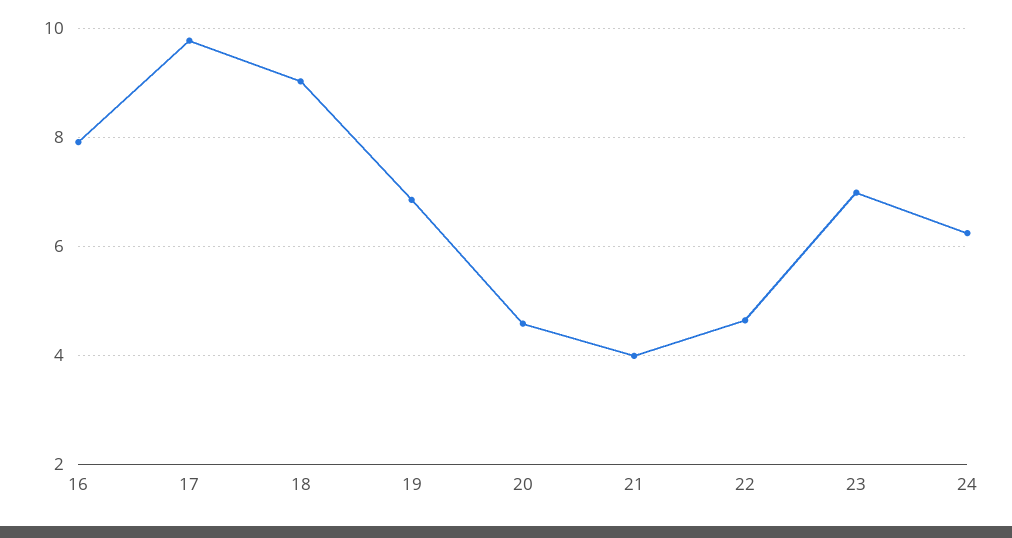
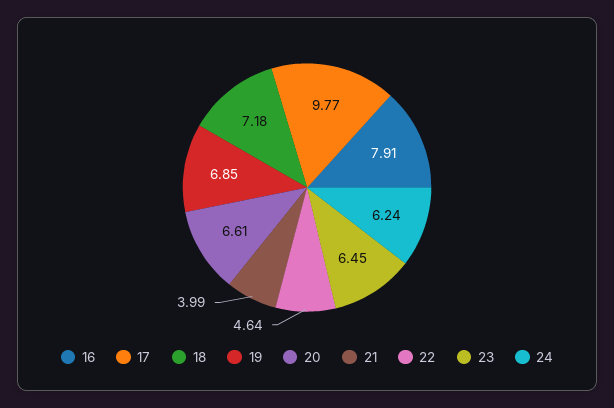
  {
    "16": 7.91,
    "17": 9.77,
-   "18": 9,
+   "18": 7.18,
    "19": 6.85,
-   "20": 4.6,
+   "20": 6.61,
    "21": 3.99,
    "22": 4.64,
-   "23": 7,
+   "23": 6.45,
    "24": 6.24
  }

